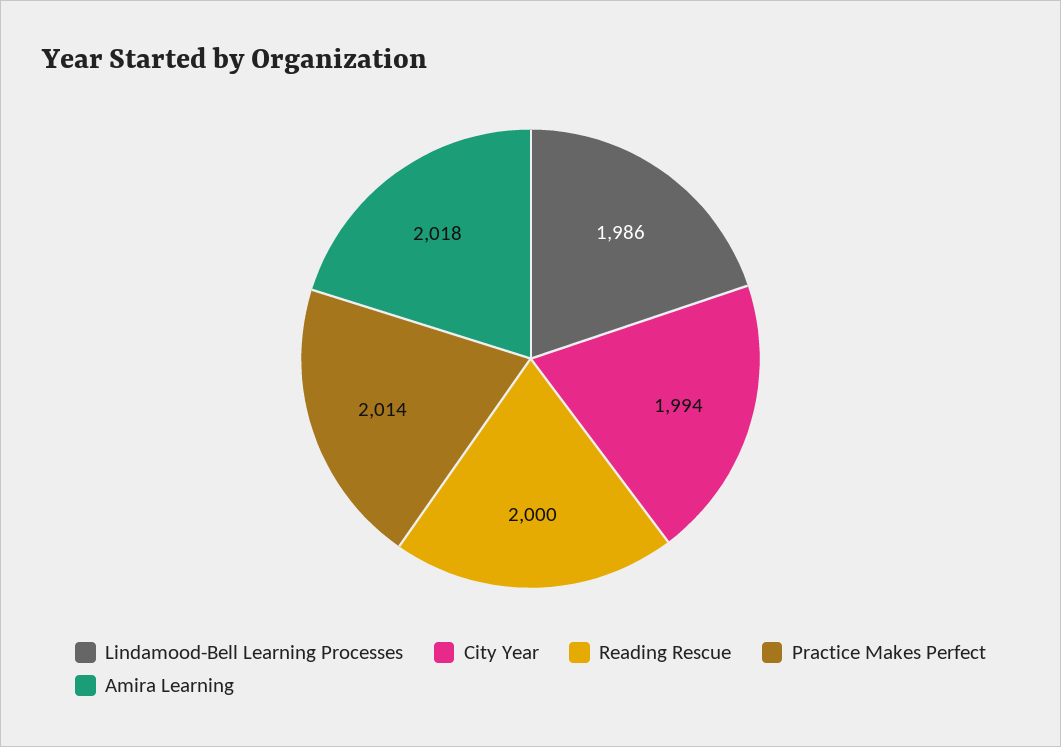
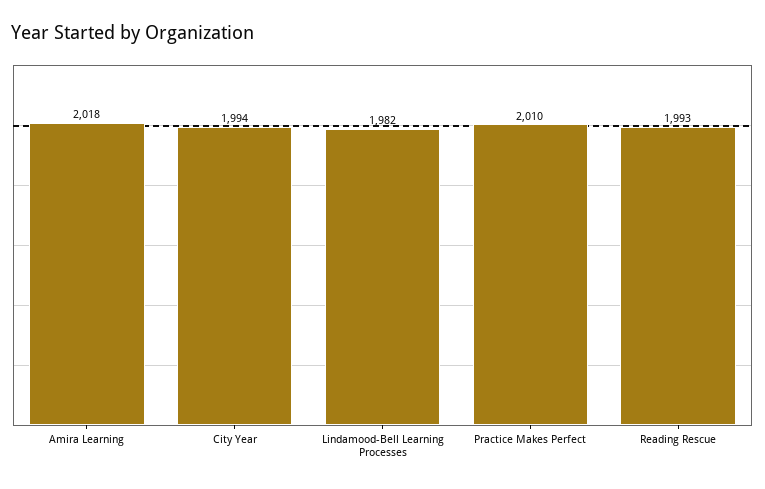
  {
-   "Lindamood-Bell Learning Processes": 1986,
+   "Lindamood-Bell Learning Processes": 1982,
    "City Year": 1994,
-   "Reading Rescue": 2000,
+   "Reading Rescue": 1993,
-   "Practice Makes Perfect": 2014,
+   "Practice Makes Perfect": 2010,
    "Amira Learning": 2018
  }

